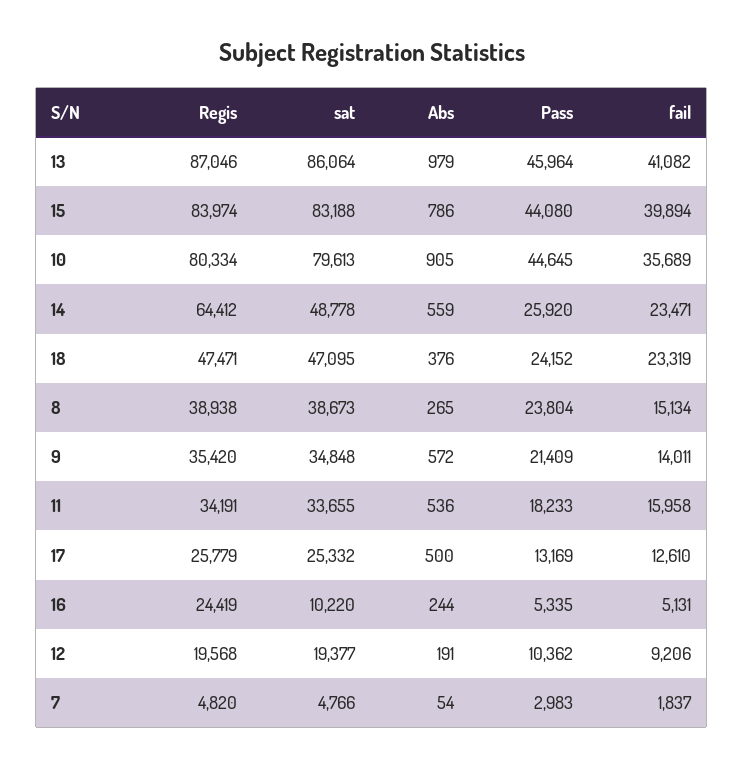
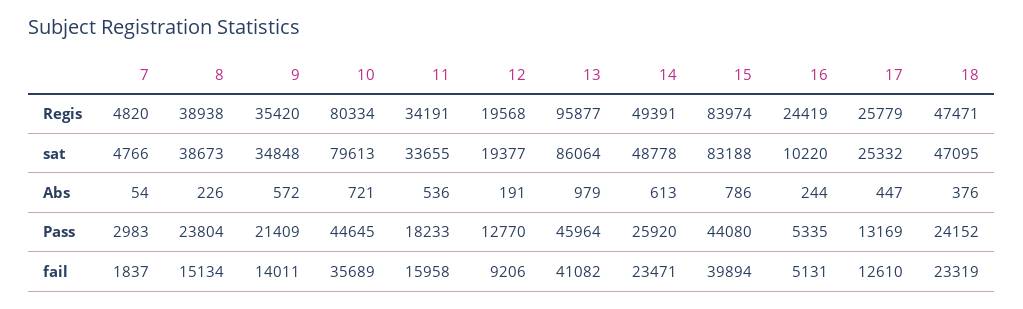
  {
    "Regis": {
-     "13": 87046,
+     "13": 95877,
      "15": 83974,
      "10": 80334,
-     "14": 64412,
+     "14": 49391,
      "18": 47471,
      "8": 38938,
      "9": 35420,
      "11": 34191,
      "17": 25779,
      "16": 24419,
      "12": 19568,
      "7": 4820
    },
    "sat": {
      "13": 86064,
      "15": 83188,
      "10": 79613,
      "14": 48778,
      "18": 47095,
      "8": 38673,
      "9": 34848,
      "11": 33655,
      "17": 25332,
      "16": 10220,
      "12": 19377,
      "7": 4766
    },
    "Abs": {
      "13": 979,
      "15": 786,
-     "10": 905,
+     "10": 721,
-     "14": 559,
+     "14": 613,
      "18": 376,
-     "8": 265,
+     "8": 226,
      "9": 572,
      "11": 536,
-     "17": 500,
+     "17": 447,
      "16": 244,
      "12": 191,
      "7": 54
    },
    "Pass": {
      "13": 45964,
      "15": 44080,
      "10": 44645,
      "14": 25920,
      "18": 24152,
      "8": 23804,
      "9": 21409,
      "11": 18233,
      "17": 13169,
      "16": 5335,
-     "12": 10362,
+     "12": 12770,
      "7": 2983
    },
    "fail": {
      "13": 41082,
      "15": 39894,
      "10": 35689,
      "14": 23471,
      "18": 23319,
      "8": 15134,
      "9": 14011,
      "11": 15958,
      "17": 12610,
      "16": 5131,
      "12": 9206,
      "7": 1837
    }
  }

